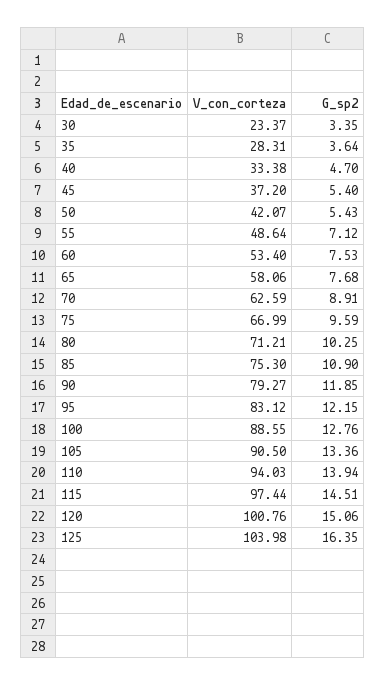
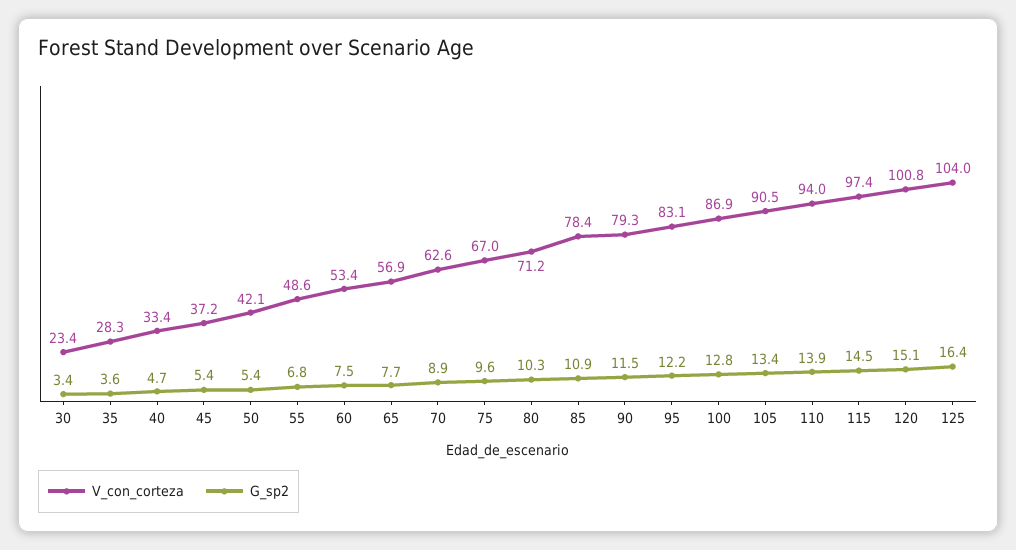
  {
    "V_con_corteza": {
      "30": 23.37,
      "35": 28.31,
      "40": 33.38,
      "45": 37.2,
      "50": 42.07,
      "55": 48.64,
      "60": 53.4,
-     "65": 58.06,
+     "65": 56.9,
      "70": 62.59,
      "75": 66.99,
      "80": 71.21,
-     "85": 75.3,
+     "85": 78.4,
      "90": 79.27,
      "95": 83.12,
-     "100": 88.55,
+     "100": 86.9,
      "105": 90.5,
      "110": 94.03,
      "115": 97.44,
      "120": 100.76,
      "125": 103.98
    },
    "G_sp2": {
      "30": 3.35,
      "35": 3.64,
      "40": 4.7,
      "45": 5.4,
      "50": 5.43,
-     "55": 7.12,
+     "55": 6.8,
      "60": 7.53,
      "65": 7.68,
      "70": 8.91,
      "75": 9.59,
      "80": 10.25,
      "85": 10.9,
-     "90": 11.85,
+     "90": 11.5,
      "95": 12.15,
      "100": 12.76,
      "105": 13.36,
      "110": 13.94,
      "115": 14.51,
      "120": 15.06,
      "125": 16.35
    }
  }

